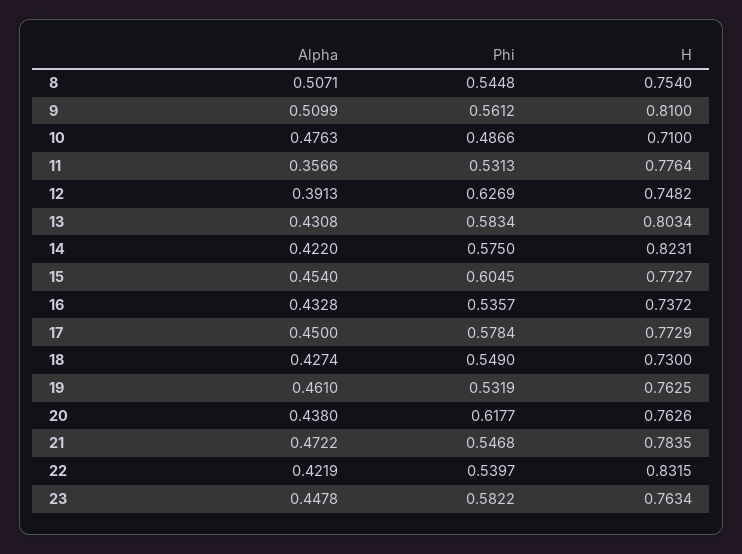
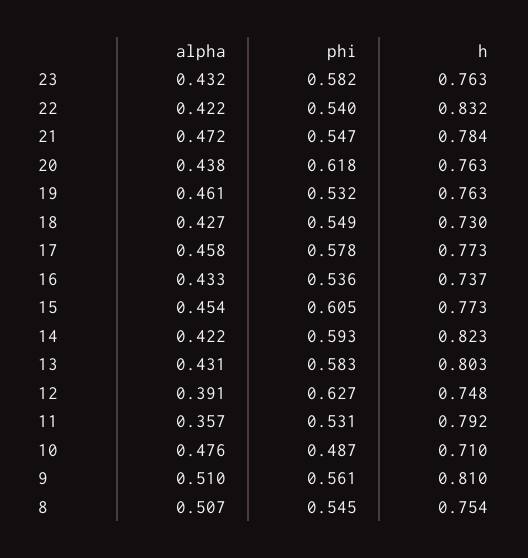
  {
    "Alpha": {
      "8": 0.5071,
      "9": 0.5099,
      "10": 0.4763,
      "11": 0.3566,
      "12": 0.3913,
      "13": 0.4308,
      "14": 0.422,
      "15": 0.454,
      "16": 0.4328,
-     "17": 0.45,
+     "17": 0.458,
      "18": 0.4274,
      "19": 0.461,
      "20": 0.438,
      "21": 0.4722,
      "22": 0.4219,
-     "23": 0.4478
+     "23": 0.432
    },
    "Phi": {
      "8": 0.5448,
      "9": 0.5612,
      "10": 0.4866,
      "11": 0.5313,
      "12": 0.6269,
      "13": 0.5834,
-     "14": 0.575,
+     "14": 0.593,
      "15": 0.6045,
      "16": 0.5357,
      "17": 0.5784,
      "18": 0.549,
      "19": 0.5319,
      "20": 0.6177,
      "21": 0.5468,
      "22": 0.5397,
      "23": 0.5822
    },
    "H": {
      "8": 0.754,
      "9": 0.81,
      "10": 0.71,
-     "11": 0.7764,
+     "11": 0.792,
      "12": 0.7482,
      "13": 0.8034,
      "14": 0.8231,
      "15": 0.7727,
      "16": 0.7372,
      "17": 0.7729,
      "18": 0.73,
      "19": 0.7625,
      "20": 0.7626,
      "21": 0.7835,
      "22": 0.8315,
      "23": 0.7634
    }
  }

